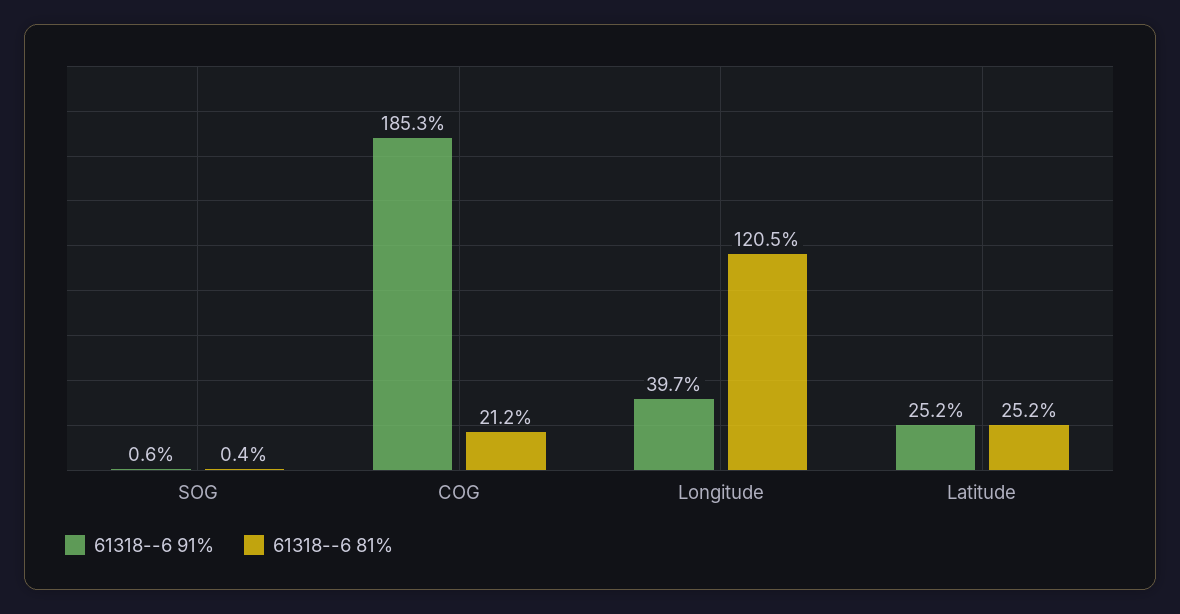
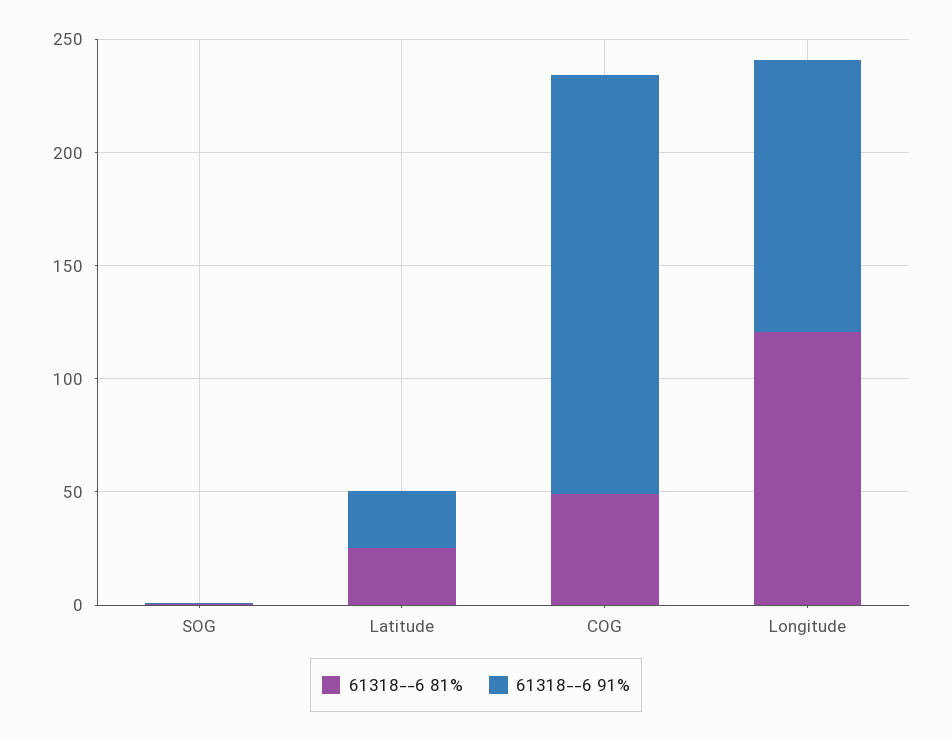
  {
    "61318--6 91%": {
      "SOG": 0.6,
      "COG": 185.3,
-     "Longitude": 39.7,
+     "Longitude": 120,
      "Latitude": 25.2
    },
    "61318--6 81%": {
      "SOG": 0.4,
-     "COG": 21.2,
+     "COG": 50,
      "Longitude": 120.5,
      "Latitude": 25.2
    }
  }

